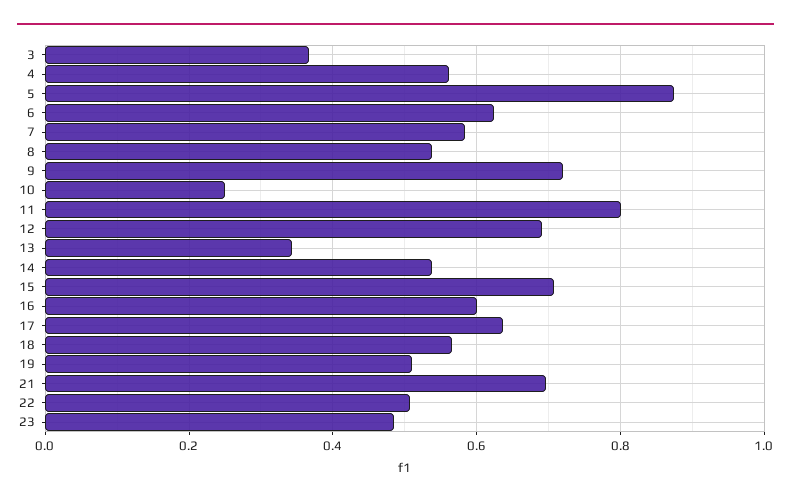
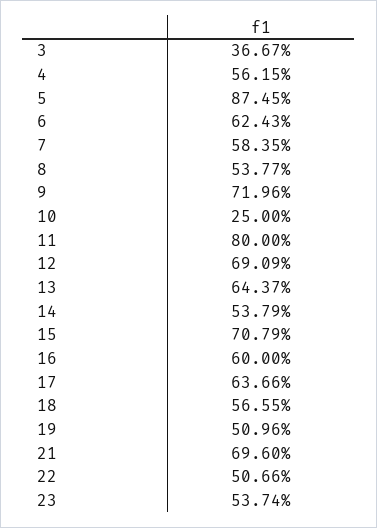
  {
    "3": 0.3667,
    "4": 0.5615,
    "5": 0.8745,
    "6": 0.6243,
    "7": 0.5835,
    "8": 0.5377,
    "9": 0.7196,
    "10": 0.25,
    "11": 0.8,
    "12": 0.6909,
-   "13": 0.34,
+   "13": 0.6437,
    "14": 0.5379,
    "15": 0.7079,
    "16": 0.6,
    "17": 0.6366,
    "18": 0.5655,
    "19": 0.5096,
    "21": 0.696,
    "22": 0.5066,
-   "23": 0.48
+   "23": 0.5374
  }

